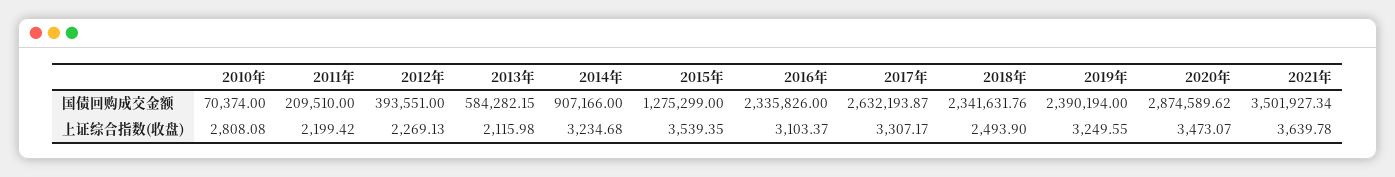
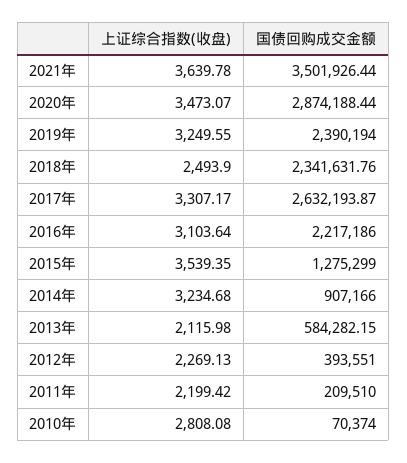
  {
    "2010年": {
      "国债回购成交金额": 70374,
      "上证综合指数(收盘)": 2808.08
    },
    "2011年": {
      "国债回购成交金额": 209510,
      "上证综合指数(收盘)": 2199.42
    },
    "2012年": {
      "国债回购成交金额": 393551,
      "上证综合指数(收盘)": 2269.13
    },
    "2013年": {
      "国债回购成交金额": 584282.15,
      "上证综合指数(收盘)": 2115.98
    },
    "2014年": {
      "国债回购成交金额": 907166,
      "上证综合指数(收盘)": 3234.68
    },
    "2015年": {
      "国债回购成交金额": 1275299,
      "上证综合指数(收盘)": 3539.35
    },
    "2016年": {
-     "国债回购成交金额": 2335826,
+     "国债回购成交金额": 2217186,
-     "上证综合指数(收盘)": 3103.37
+     "上证综合指数(收盘)": 3103.64
    },
    "2017年": {
      "国债回购成交金额": 2632193.87,
      "上证综合指数(收盘)": 3307.17
    },
    "2018年": {
      "国债回购成交金额": 2341631.76,
      "上证综合指数(收盘)": 2493.9
    },
    "2019年": {
      "国债回购成交金额": 2390194,
      "上证综合指数(收盘)": 3249.55
    },
    "2020年": {
-     "国债回购成交金额": 2874589.62,
+     "国债回购成交金额": 2874188.44,
      "上证综合指数(收盘)": 3473.07
    },
    "2021年": {
-     "国债回购成交金额": 3501927.34,
+     "国债回购成交金额": 3501926.44,
      "上证综合指数(收盘)": 3639.78
    }
  }

